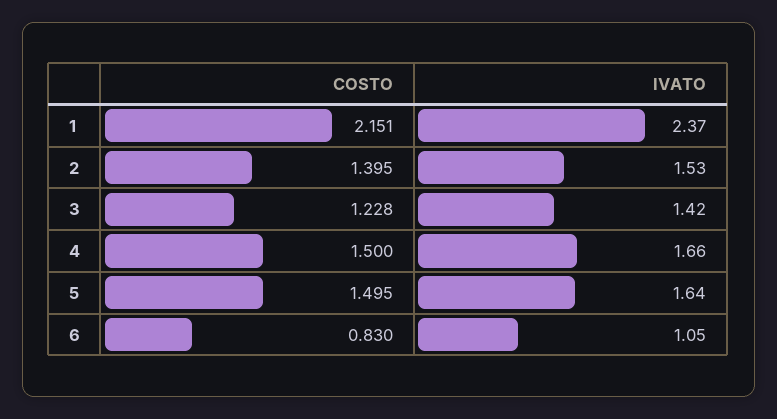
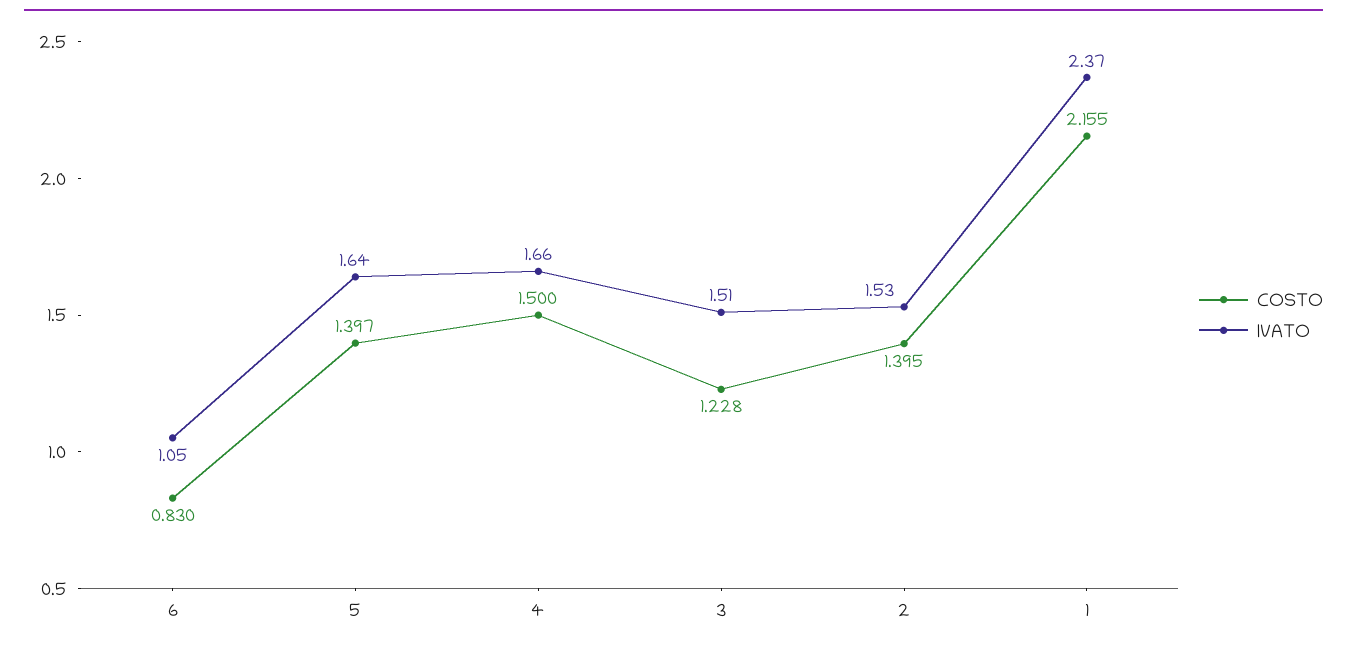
  {
    "COSTO": {
-     "1": 2.151,
+     "1": 2.155,
      "2": 1.395,
      "3": 1.228,
      "4": 1.5,
-     "5": 1.495,
+     "5": 1.397,
      "6": 0.83
    },
    "IVATO": {
      "1": 2.37,
      "2": 1.53,
-     "3": 1.42,
+     "3": 1.51,
      "4": 1.66,
      "5": 1.64,
      "6": 1.05
    }
  }

